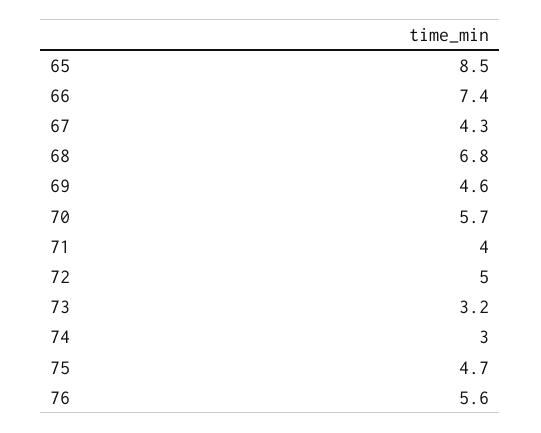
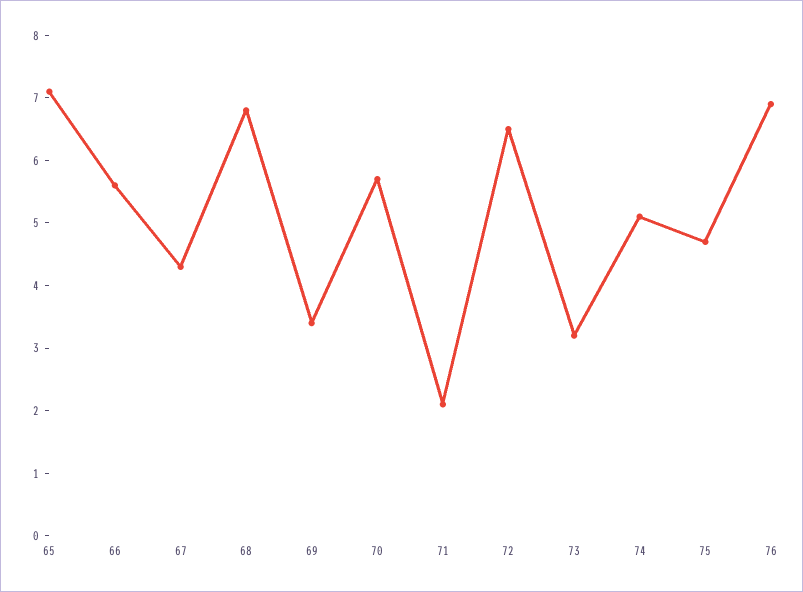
  {
-   "65": 8.5,
+   "65": 7,
-   "66": 7.4,
+   "66": 5.5,
    "67": 4.3,
    "68": 6.8,
-   "69": 4.6,
+   "69": 3.5,
    "70": 5.7,
-   "71": 4,
+   "71": 2,
-   "72": 5,
+   "72": 6.5,
    "73": 3.2,
-   "74": 3,
+   "74": 5,
    "75": 4.7,
-   "76": 5.6
+   "76": 7
  }

